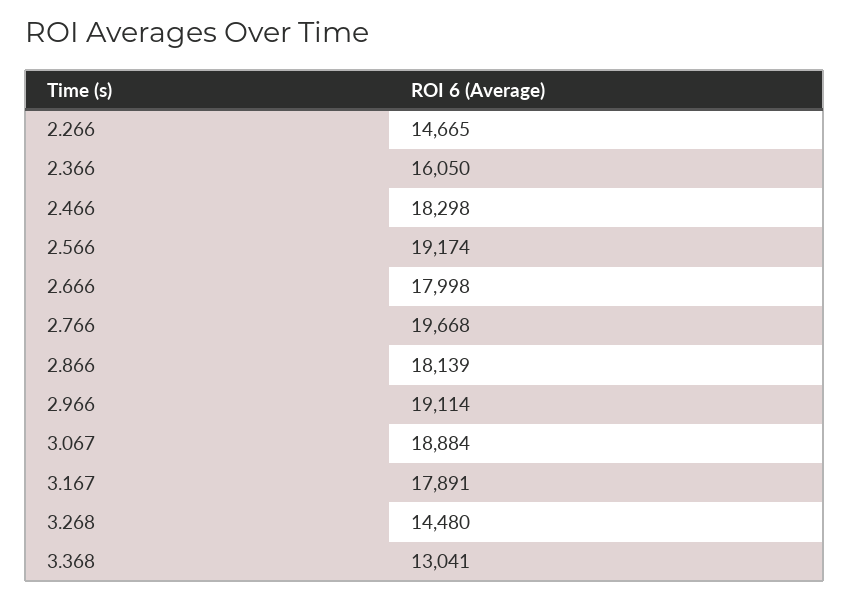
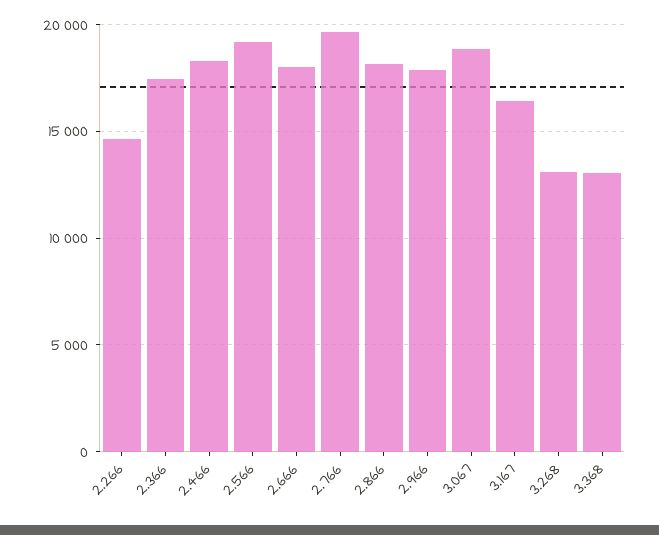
  {
    "2.266": 14665,
-   "2.366": 16050,
+   "2.366": 17500,
    "2.466": 18298,
    "2.566": 19174,
    "2.666": 17998,
    "2.766": 19668,
    "2.866": 18139,
-   "2.966": 19114,
+   "2.966": 18000,
    "3.067": 18884,
-   "3.167": 17891,
+   "3.167": 16500,
-   "3.268": 14480,
+   "3.268": 13000,
    "3.368": 13041
  }

